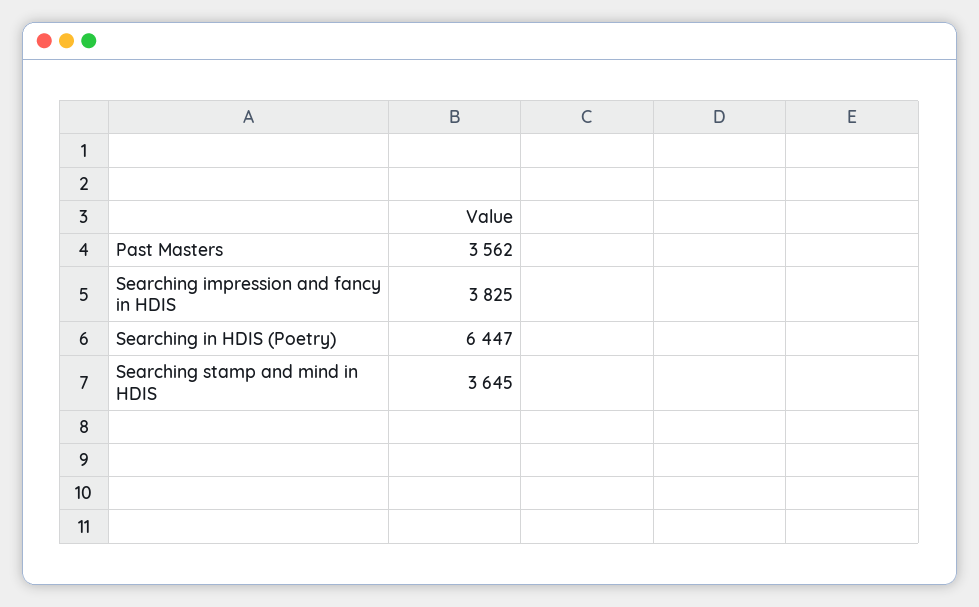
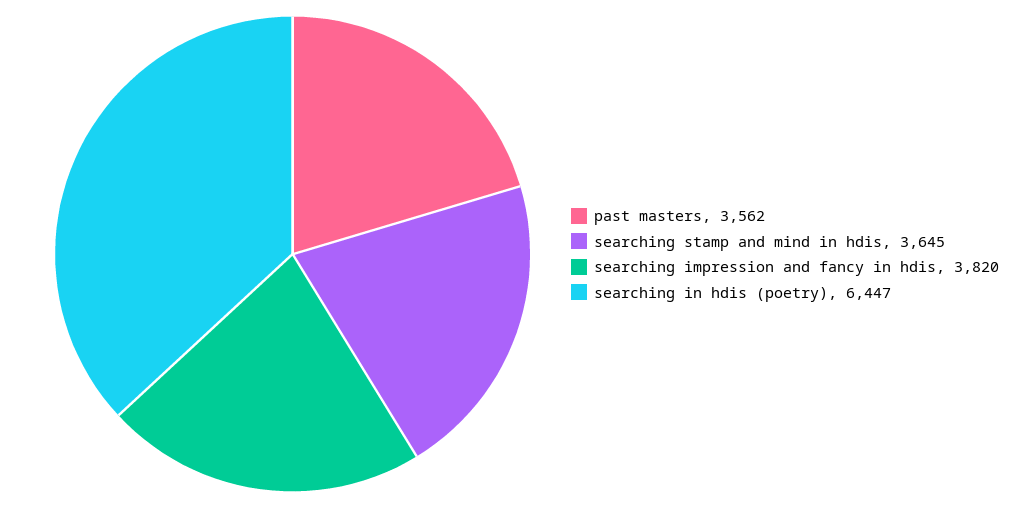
  {
    "Past Masters": 3562,
-   "Searching impression and fancy in HDIS": 3825,
+   "Searching impression and fancy in HDIS": 3820,
    "Searching in HDIS (Poetry)": 6447,
    "Searching stamp and mind in HDIS": 3645
  }

